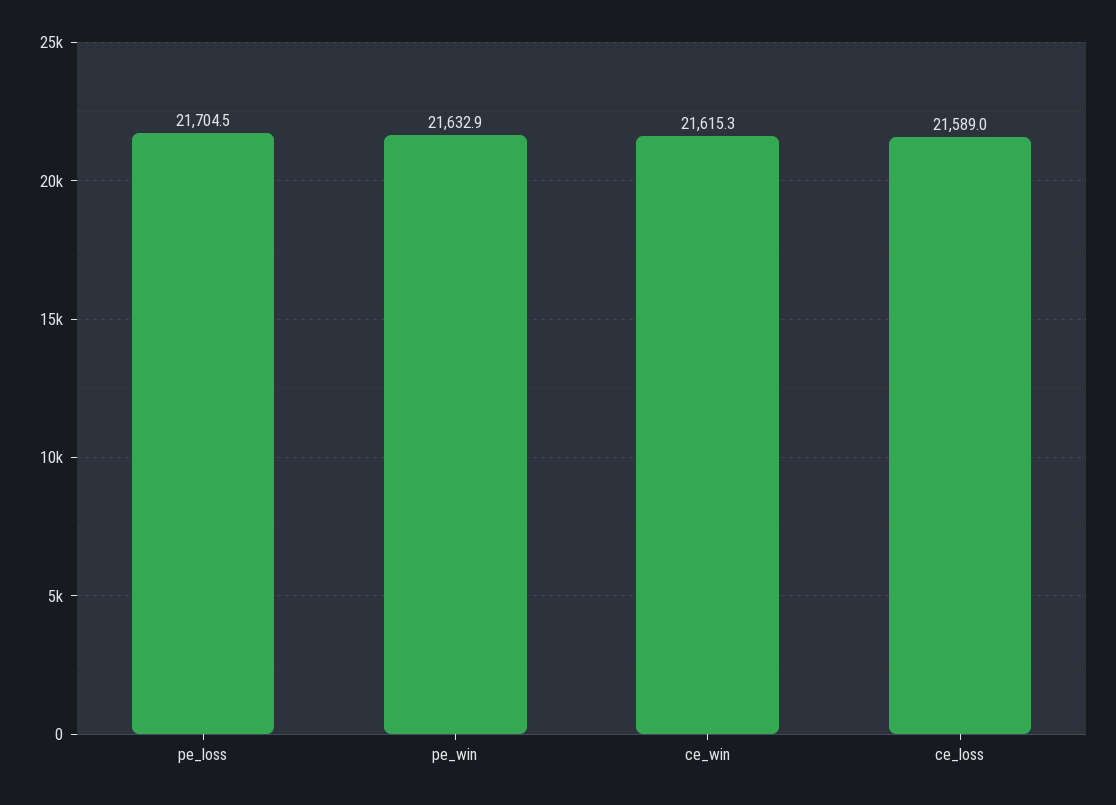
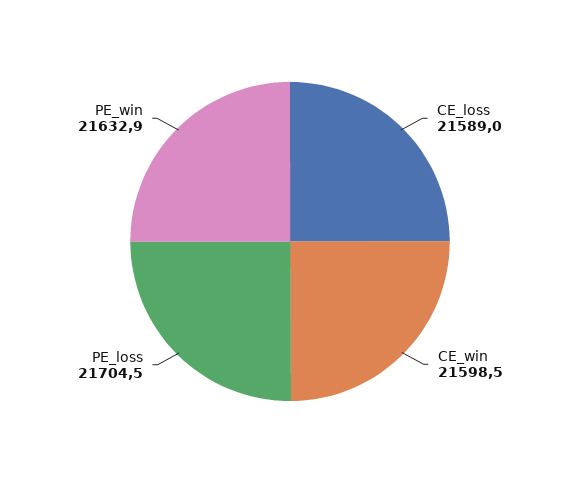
  {
    "pe_loss": 21704.5,
    "pe_win": 21632.9,
-   "ce_win": 21615.3,
+   "ce_win": 21598.5,
    "ce_loss": 21589
  }

